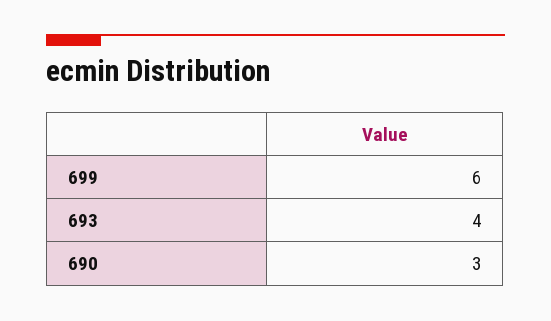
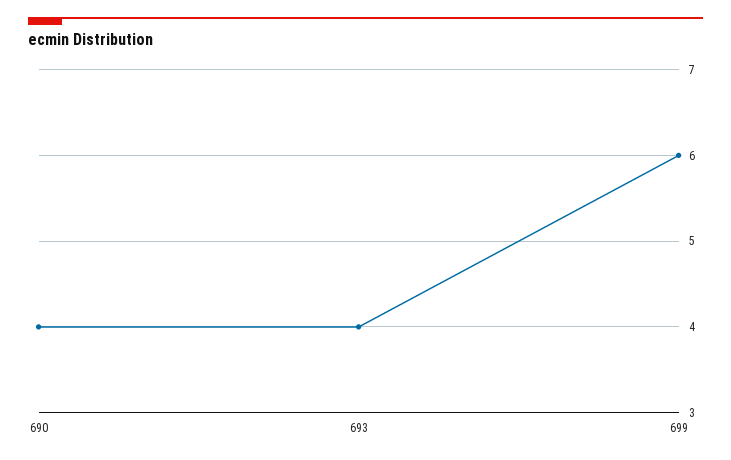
  {
    "699": 6,
    "693": 4,
-   "690": 3
+   "690": 4
  }

